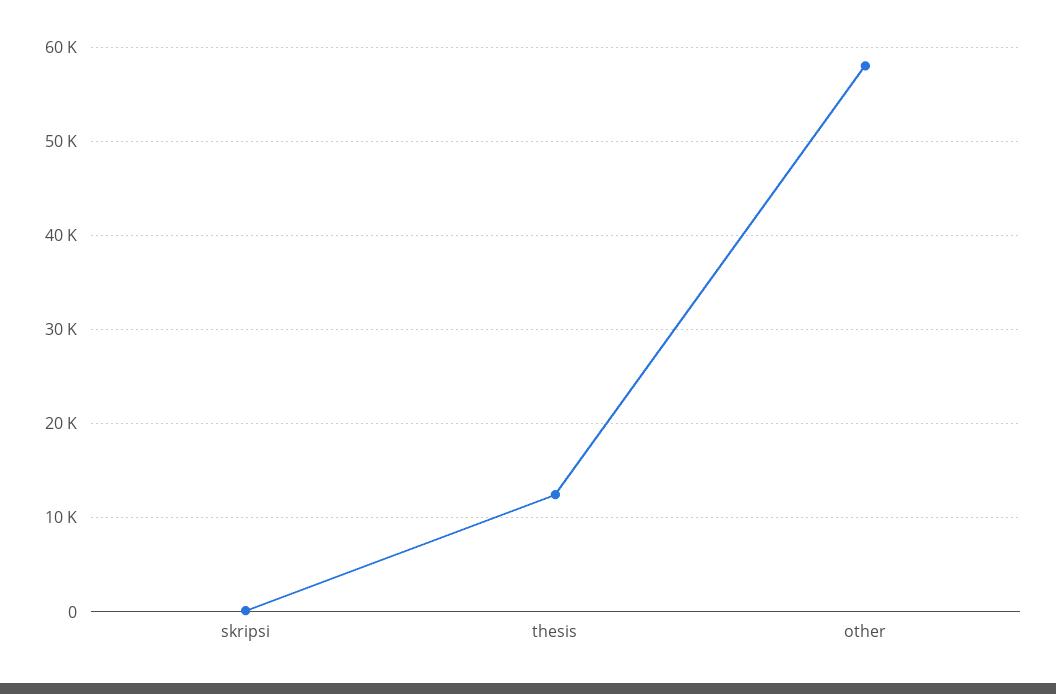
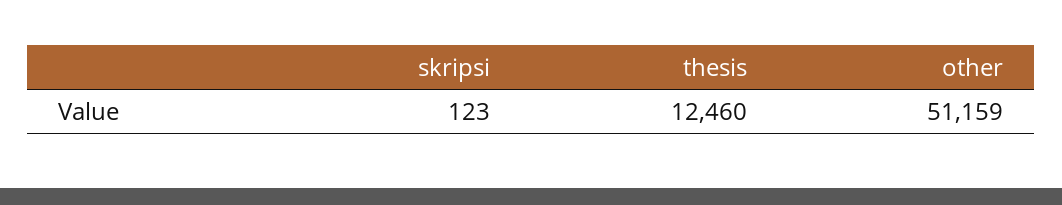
  {
    "skripsi": 123,
    "thesis": 12460,
-   "other": 58000
+   "other": 51159
  }

